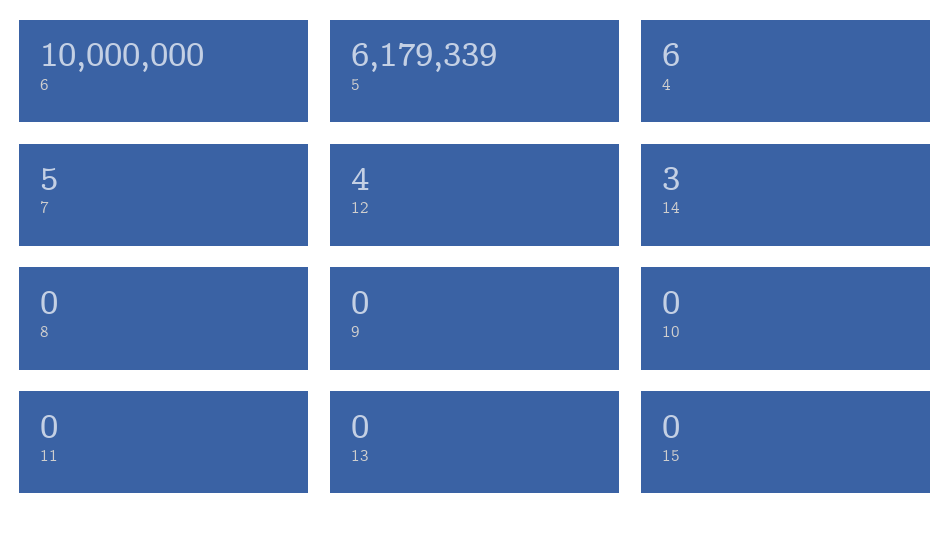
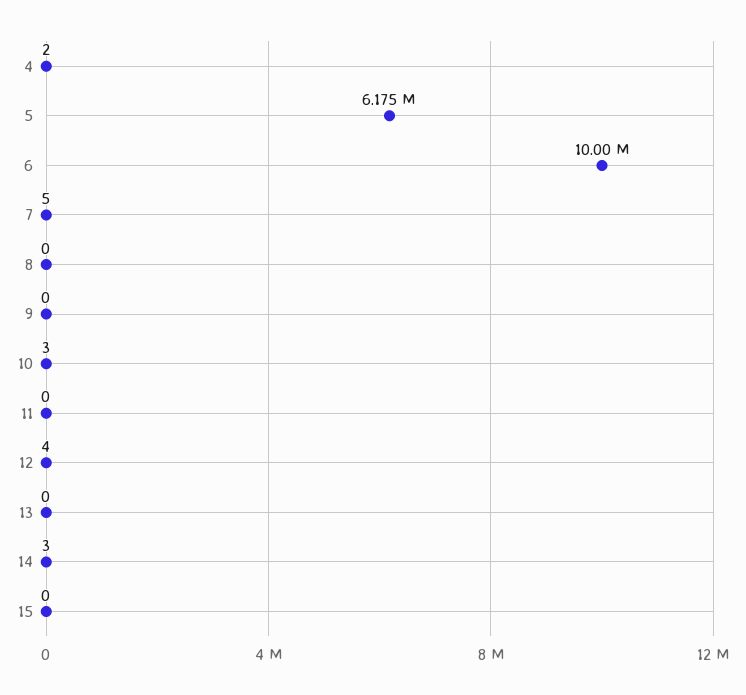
  {
    "6": 10000000,
-   "5": 6179339,
+   "5": 6175000,
-   "4": 6,
+   "4": 2,
    "7": 5,
    "12": 4,
    "14": 3,
    "8": 0,
    "9": 0,
-   "10": 0,
+   "10": 3,
    "11": 0,
    "13": 0,
    "15": 0
  }

